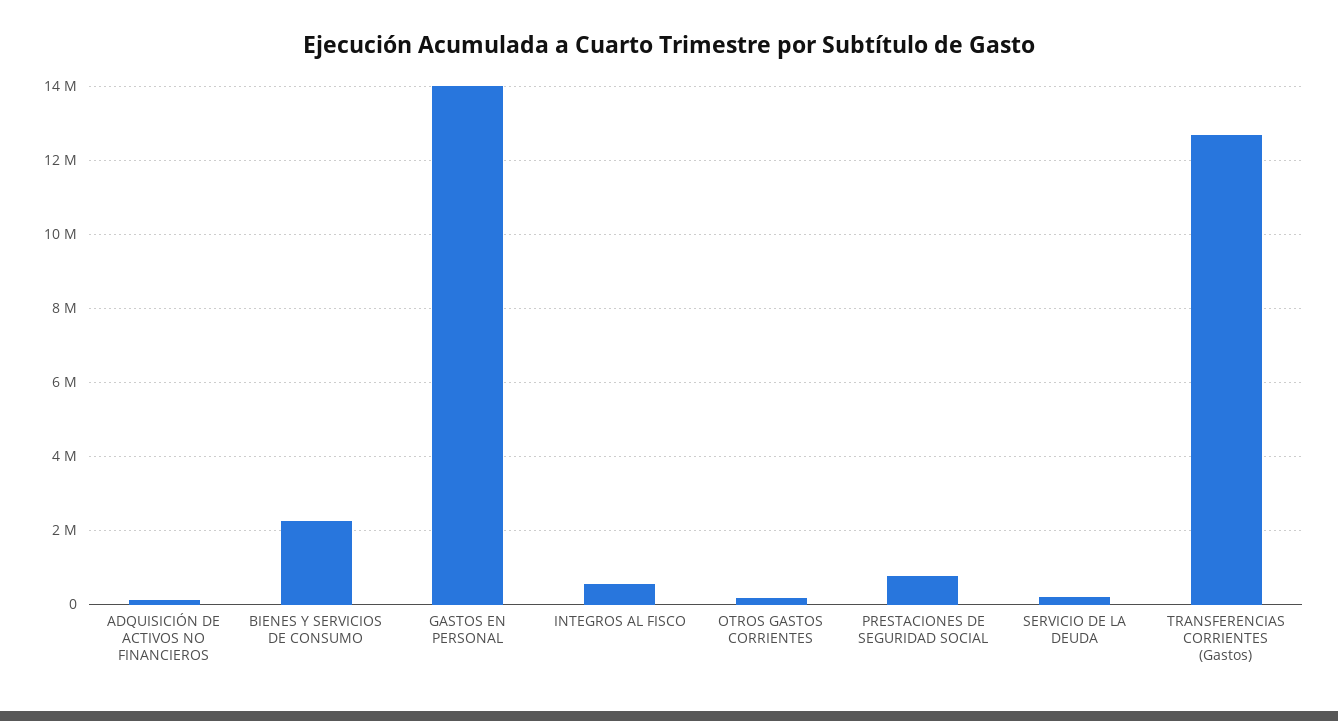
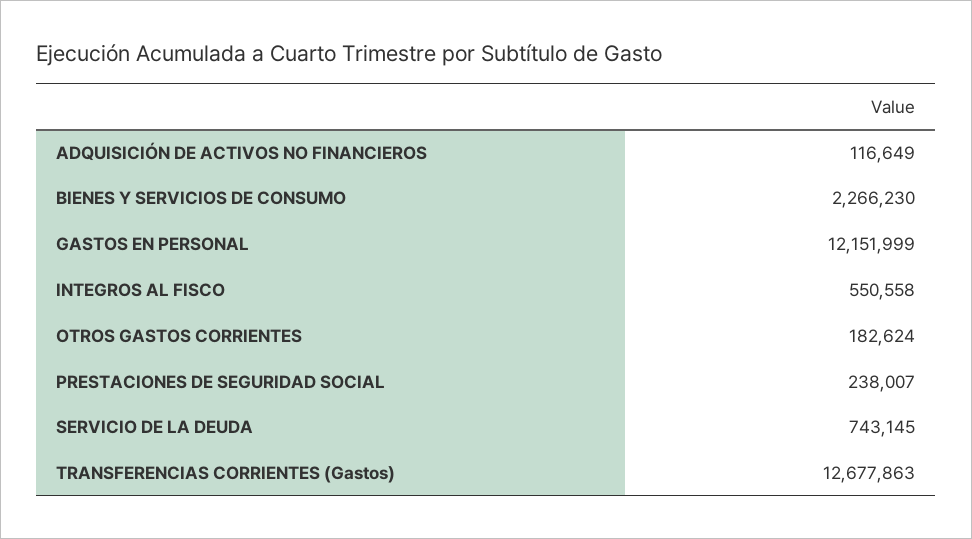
  {
    "ADQUISICIÓN DE ACTIVOS NO FINANCIEROS": 116649,
    "BIENES Y SERVICIOS DE CONSUMO": 2266230,
-   "GASTOS EN PERSONAL": 14000000,
+   "GASTOS EN PERSONAL": 12151999,
    "INTEGROS AL FISCO": 550558,
    "OTROS GASTOS CORRIENTES": 182624,
-   "PRESTACIONES DE SEGURIDAD SOCIAL": 800000,
+   "PRESTACIONES DE SEGURIDAD SOCIAL": 238007,
-   "SERVICIO DE LA DEUDA": 200000,
+   "SERVICIO DE LA DEUDA": 743145,
    "TRANSFERENCIAS CORRIENTES (Gastos)": 12677863
  }

